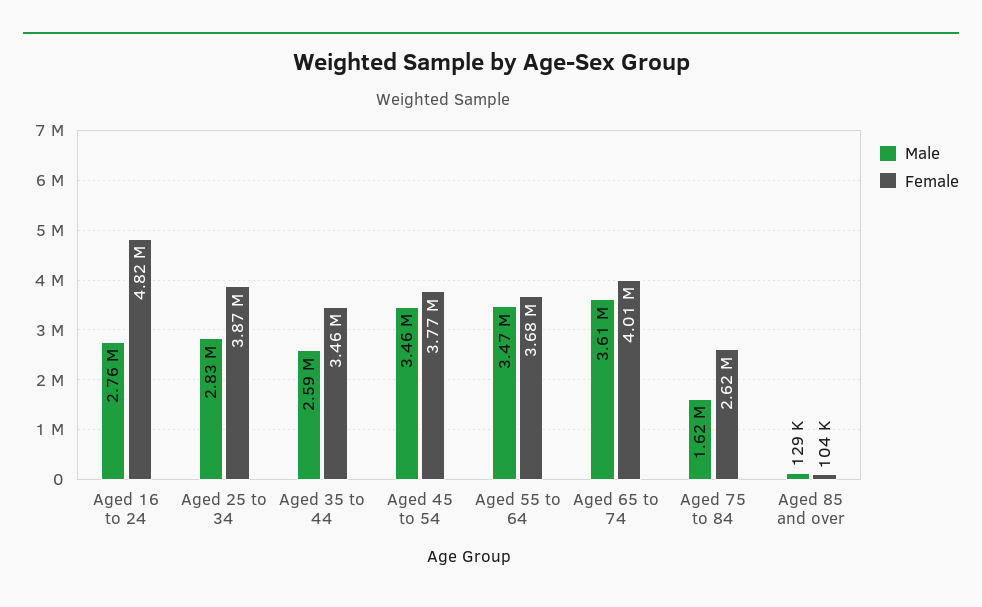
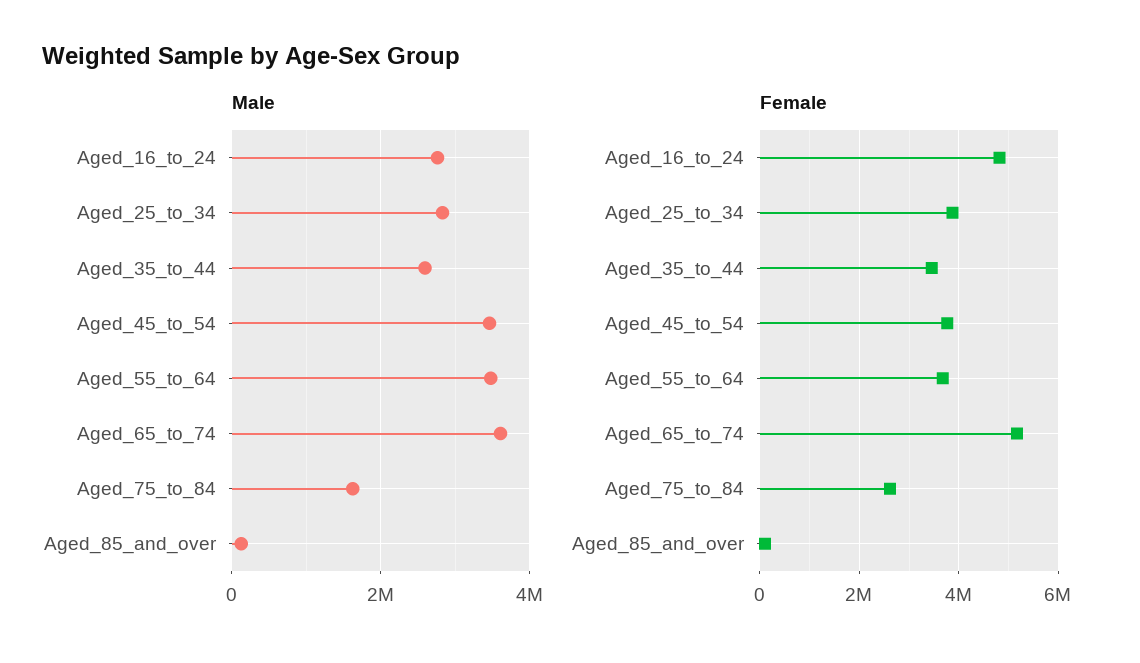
  {
    "Male": {
      "Aged 16 to 24": 2760000,
      "Aged 25 to 34": 2830000,
      "Aged 35 to 44": 2590000,
      "Aged 45 to 54": 3460000,
      "Aged 55 to 64": 3470000,
      "Aged 65 to 74": 3610000,
      "Aged 75 to 84": 1620000,
      "Aged 85 and over": 129000
    },
    "Female": {
      "Aged 16 to 24": 4820000,
      "Aged 25 to 34": 3870000,
      "Aged 35 to 44": 3460000,
      "Aged 45 to 54": 3770000,
      "Aged 55 to 64": 3680000,
-     "Aged 65 to 74": 4010000,
+     "Aged 65 to 74": 5200000,
      "Aged 75 to 84": 2620000,
      "Aged 85 and over": 104000
    }
  }

